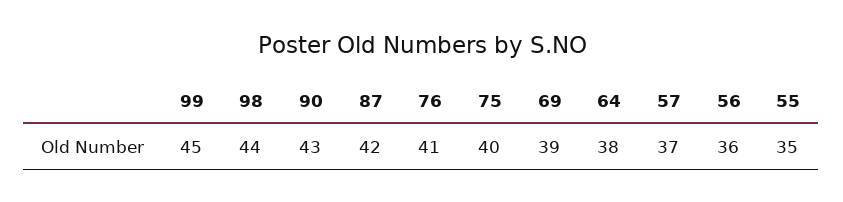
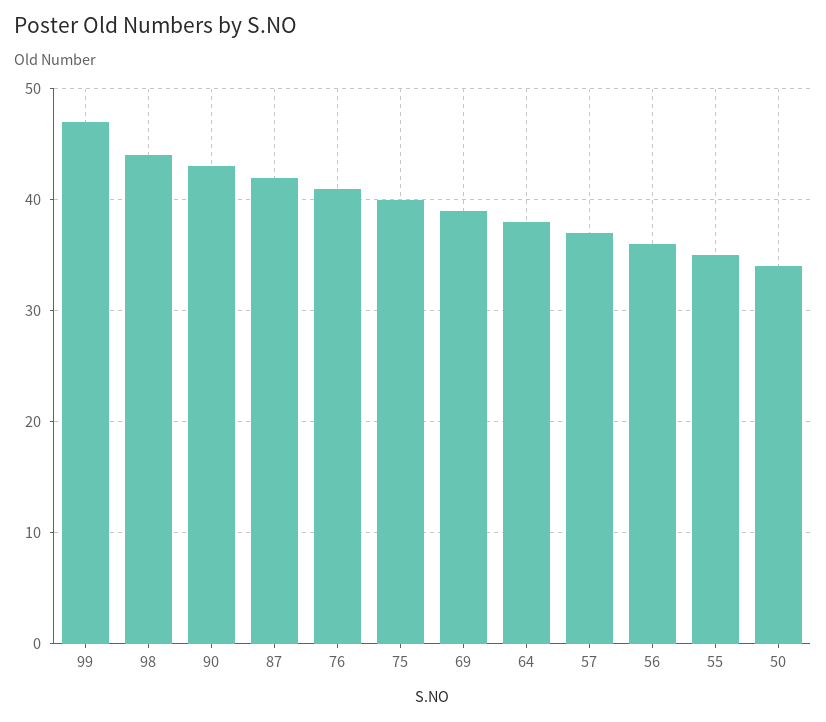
  {
-   "99": 45,
+   "99": 47,
    "98": 44,
    "90": 43,
    "87": 42,
    "76": 41,
    "75": 40,
    "69": 39,
    "64": 38,
    "57": 37,
    "56": 36,
-   "55": 35
+   "55": 35,
+   "50": 34
  }

